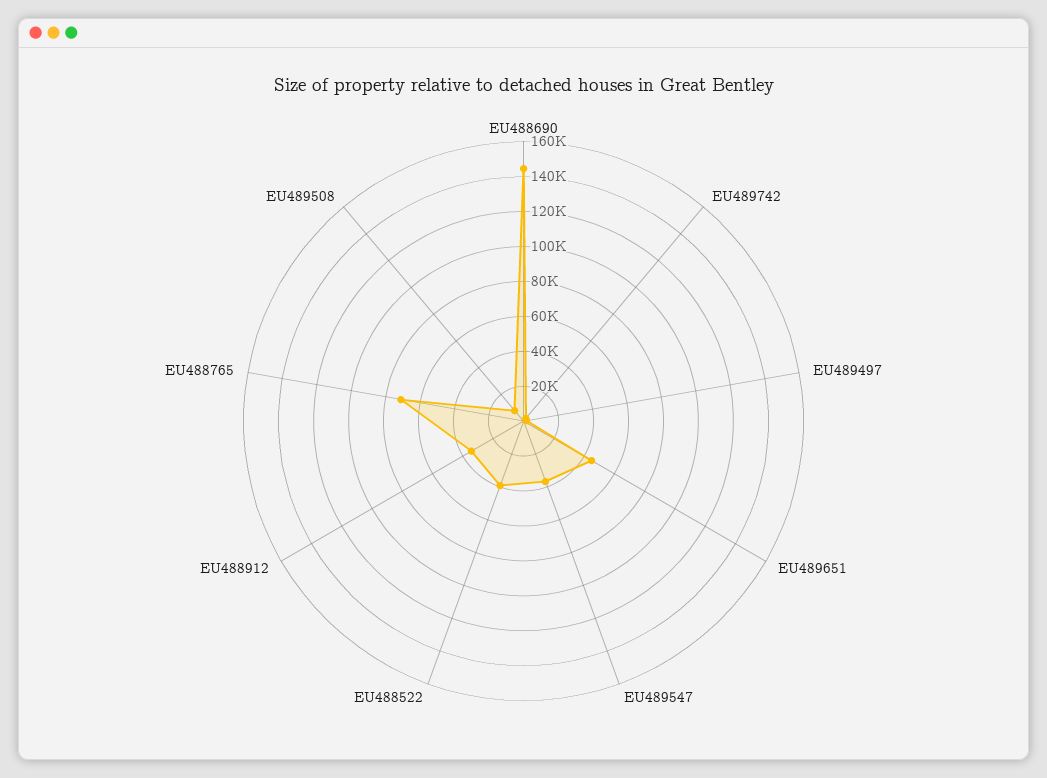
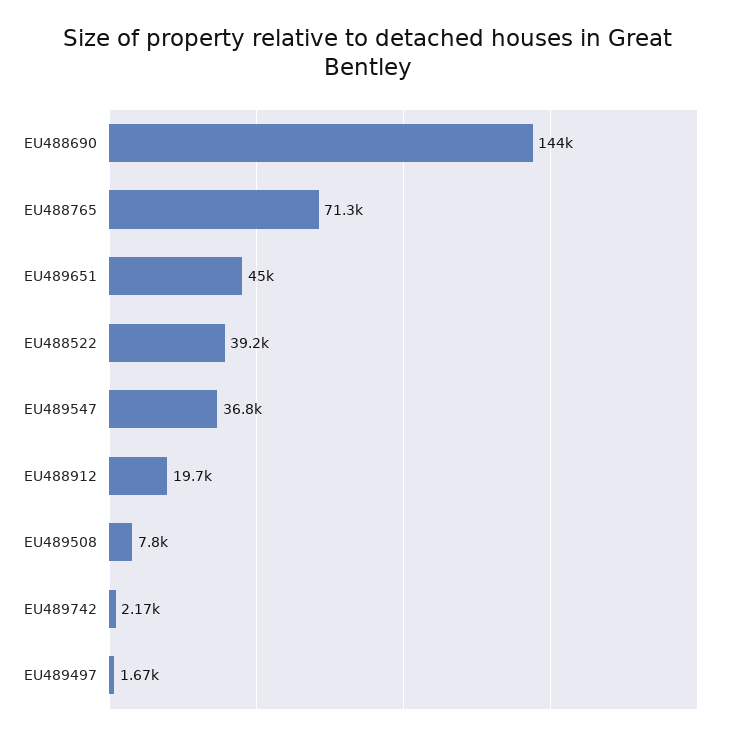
  {
    "EU488690": 144000,
    "EU489742": 2170,
    "EU489497": 1670,
    "EU489651": 45000,
    "EU489547": 36800,
    "EU488522": 39200,
-   "EU488912": 35000,
+   "EU488912": 19700,
    "EU488765": 71300,
    "EU489508": 7800
  }

